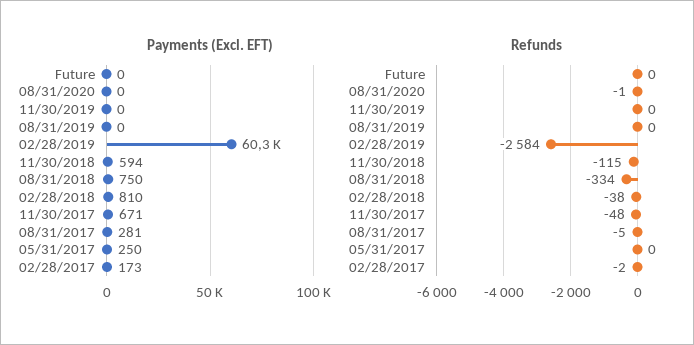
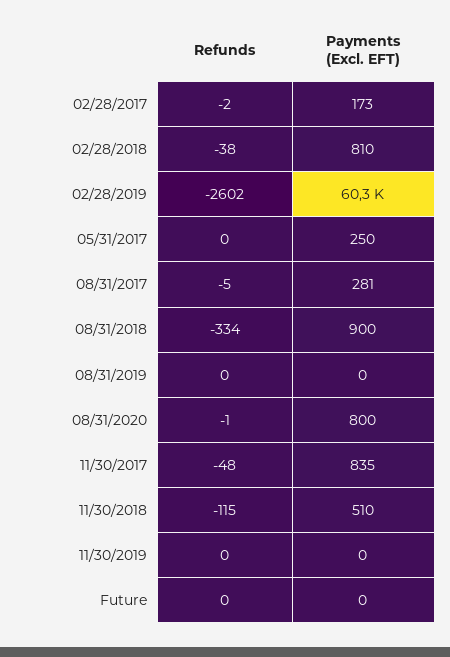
  {
    "Payments (Excl. EFT)": {
      "Future": 0,
-     "08/31/2020": 0,
+     "08/31/2020": 800,
      "11/30/2019": 0,
      "08/31/2019": 0,
      "02/28/2019": 60300,
-     "11/30/2018": 594,
+     "11/30/2018": 510,
-     "08/31/2018": 750,
+     "08/31/2018": 900,
      "02/28/2018": 810,
-     "11/30/2017": 671,
+     "11/30/2017": 835,
      "08/31/2017": 281,
      "05/31/2017": 250,
      "02/28/2017": 173
    },
    "Refunds": {
      "Future": 0,
      "08/31/2020": -1,
      "11/30/2019": 0,
      "08/31/2019": 0,
-     "02/28/2019": -2584,
+     "02/28/2019": -2602,
      "11/30/2018": -115,
      "08/31/2018": -334,
      "02/28/2018": -38,
      "11/30/2017": -48,
      "08/31/2017": -5,
      "05/31/2017": 0,
      "02/28/2017": -2
    }
  }

